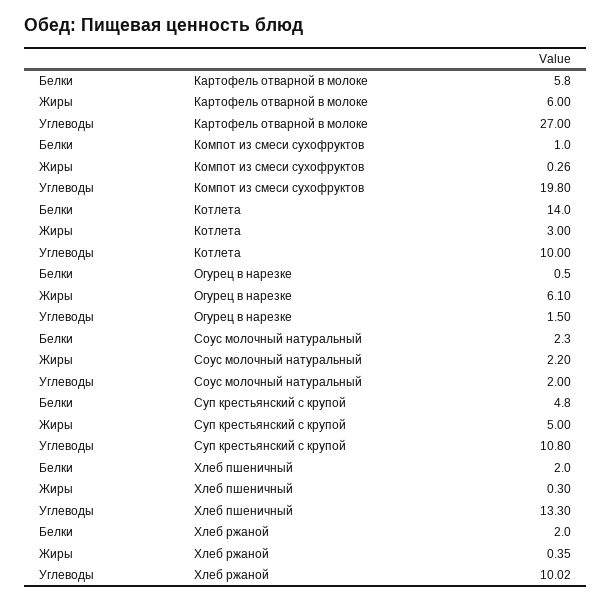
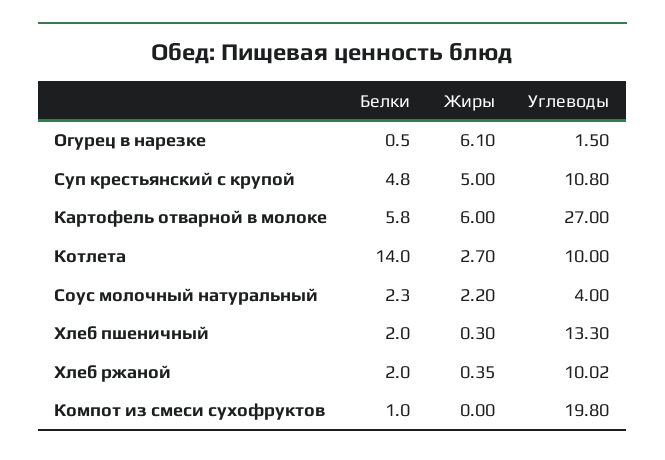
  {
    "Белки": {
      "Картофель отварной в молоке": 5.8,
      "Компот из смеси сухофруктов": 1,
      "Котлета": 14,
      "Огурец в нарезке": 0.5,
      "Соус молочный натуральный": 2.3,
      "Суп крестьянский с крупой": 4.8,
      "Хлеб пшеничный": 2,
      "Хлеб ржаной": 2
    },
    "Жиры": {
      "Картофель отварной в молоке": 6,
-     "Компот из смеси сухофруктов": 0.26,
+     "Компот из смеси сухофруктов": 0,
-     "Котлета": 3,
+     "Котлета": 2.7,
      "Огурец в нарезке": 6.1,
      "Соус молочный натуральный": 2.2,
      "Суп крестьянский с крупой": 5,
      "Хлеб пшеничный": 0.3,
      "Хлеб ржаной": 0.35
    },
    "Углеводы": {
      "Картофель отварной в молоке": 27,
      "Компот из смеси сухофруктов": 19.8,
      "Котлета": 10,
      "Огурец в нарезке": 1.5,
-     "Соус молочный натуральный": 2,
+     "Соус молочный натуральный": 4,
      "Суп крестьянский с крупой": 10.8,
      "Хлеб пшеничный": 13.3,
      "Хлеб ржаной": 10.02
    }
  }

